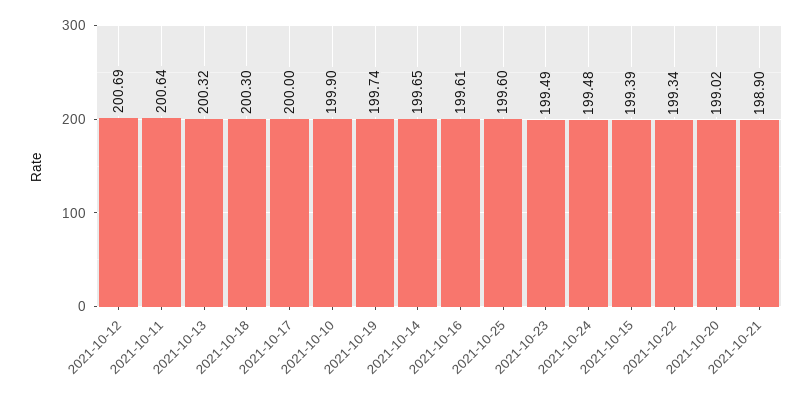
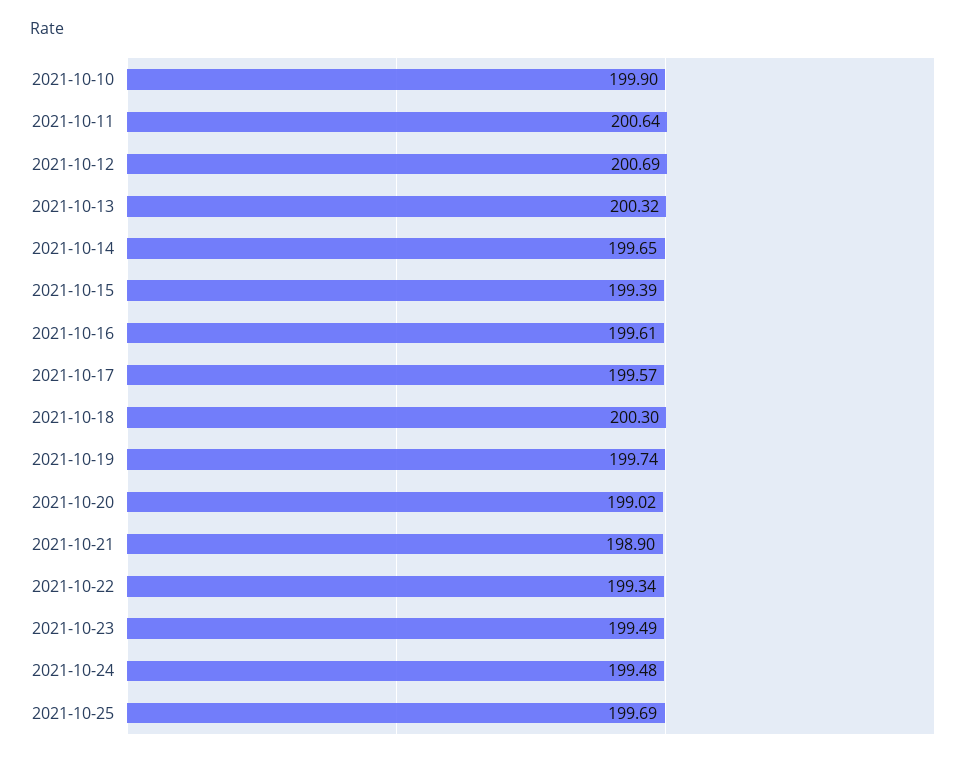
  {
    "2021-10-12": 200.69,
    "2021-10-11": 200.64,
    "2021-10-13": 200.32,
    "2021-10-18": 200.3,
-   "2021-10-17": 200,
+   "2021-10-17": 199.57,
    "2021-10-10": 199.9,
    "2021-10-19": 199.74,
    "2021-10-14": 199.65,
    "2021-10-16": 199.61,
-   "2021-10-25": 199.6,
+   "2021-10-25": 199.69,
    "2021-10-23": 199.49,
    "2021-10-24": 199.48,
    "2021-10-15": 199.39,
    "2021-10-22": 199.34,
    "2021-10-20": 199.02,
    "2021-10-21": 198.9
  }

